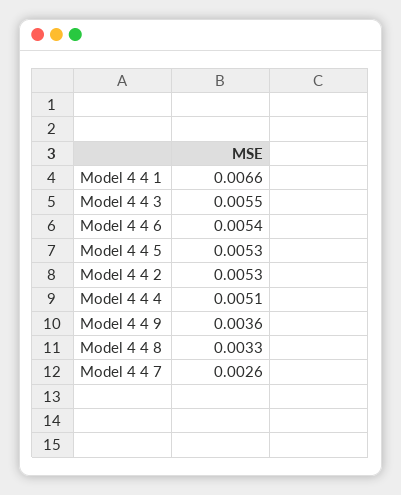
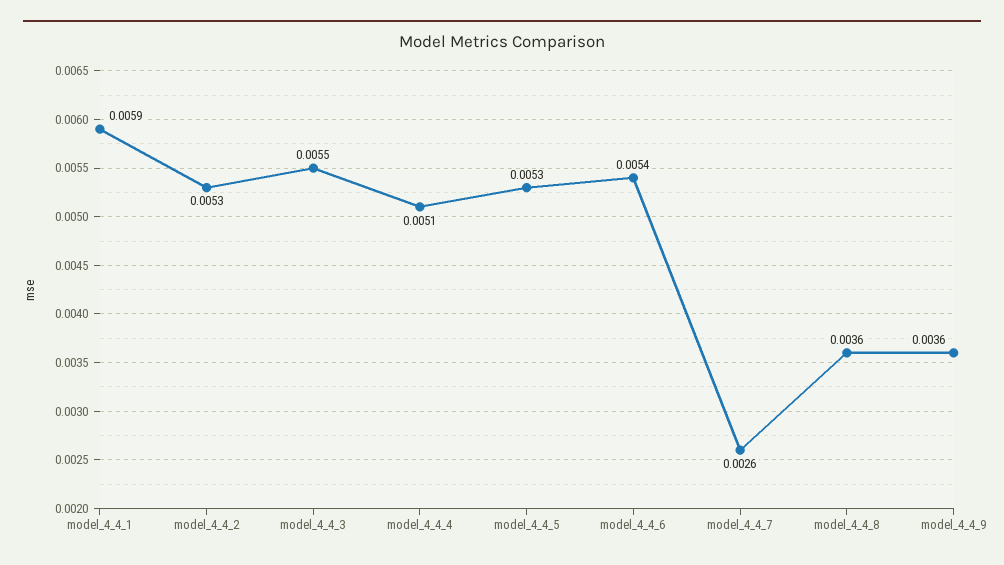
  {
-   "Model 4 4 1": 0.0066,
+   "Model 4 4 1": 0.0059,
    "Model 4 4 3": 0.0055,
    "Model 4 4 6": 0.0054,
    "Model 4 4 5": 0.0053,
    "Model 4 4 2": 0.0053,
    "Model 4 4 4": 0.0051,
    "Model 4 4 9": 0.0036,
-   "Model 4 4 8": 0.0033,
+   "Model 4 4 8": 0.0036,
    "Model 4 4 7": 0.0026
  }

